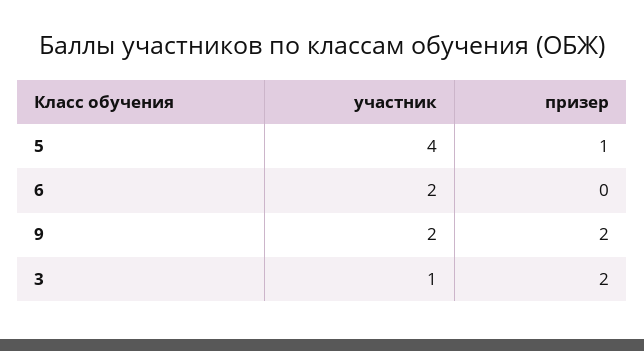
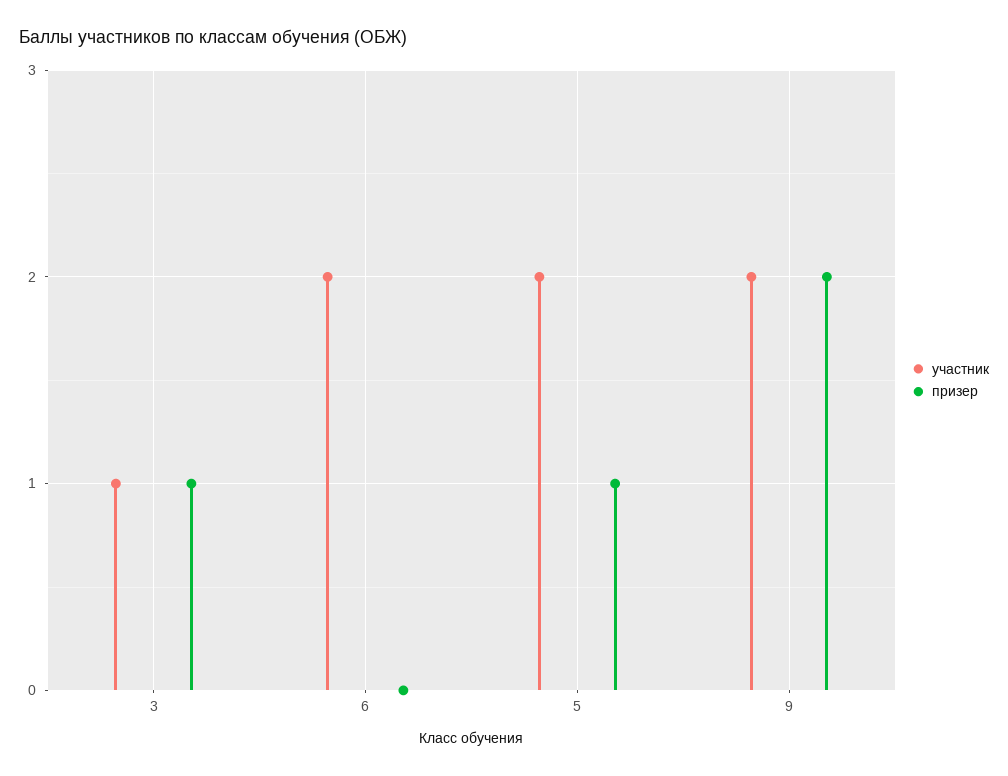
  {
    "участник": {
-     "5": 4,
+     "5": 2,
      "6": 2,
      "9": 2,
      "3": 1
    },
    "призер": {
      "5": 1,
      "6": 0,
      "9": 2,
-     "3": 2
+     "3": 1
    }
  }

